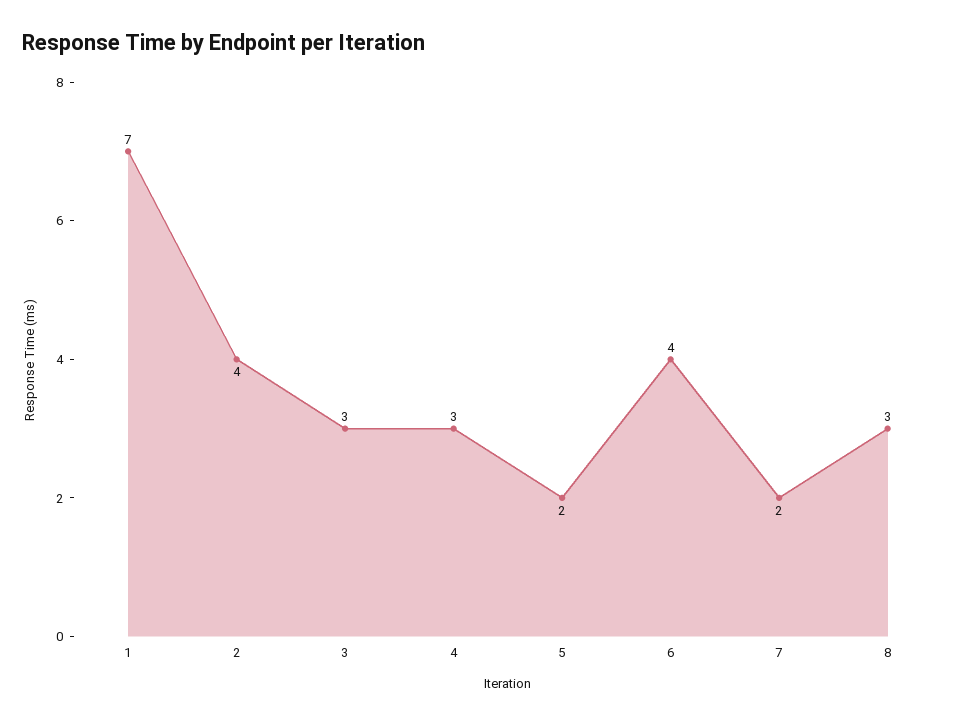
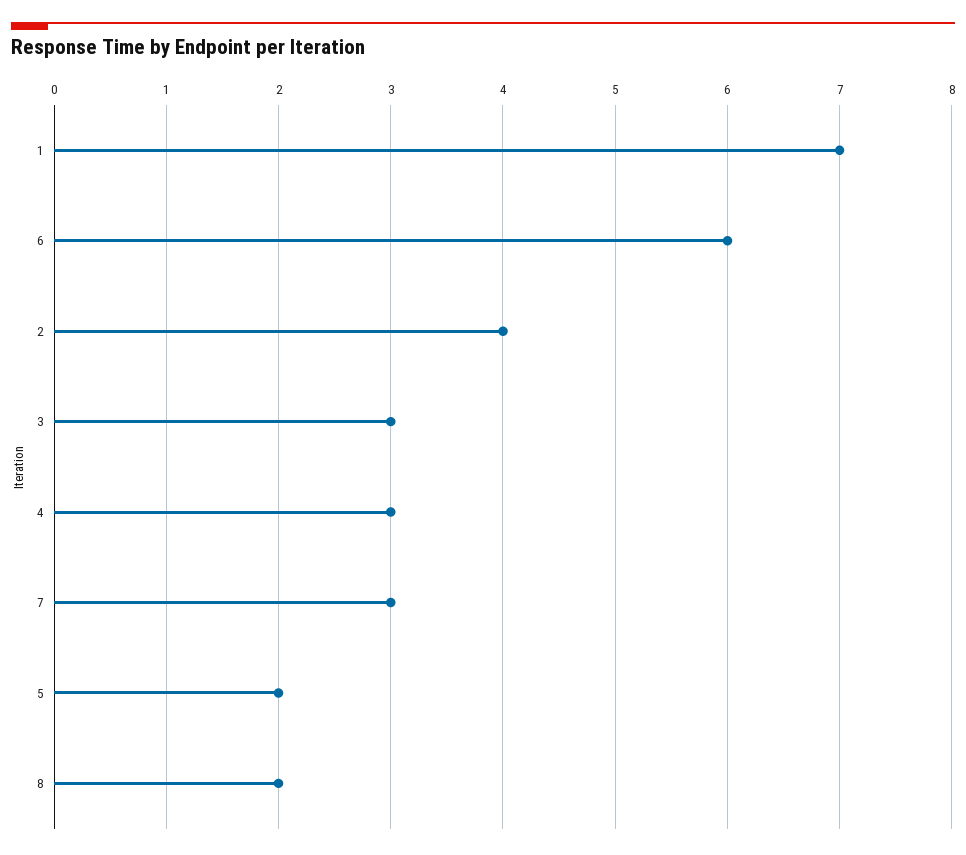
  {
    "1": 7,
    "2": 4,
    "3": 3,
    "4": 3,
    "5": 2,
-   "6": 4,
+   "6": 6,
-   "7": 2,
+   "7": 3,
-   "8": 3
+   "8": 2
  }

